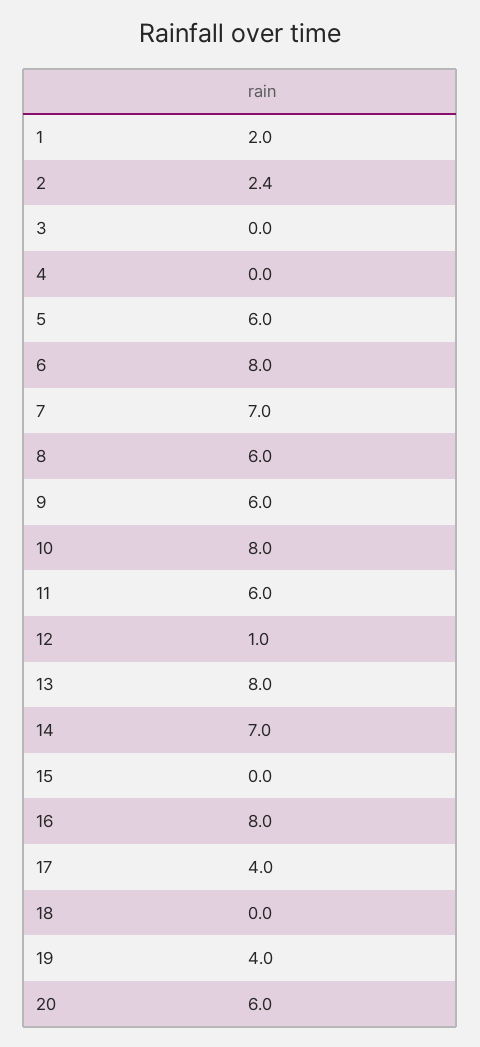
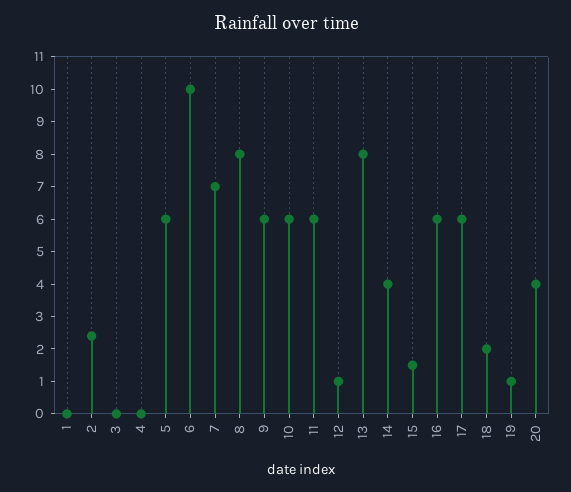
  {
-   "1": 2,
+   "1": 0,
    "2": 2.4,
    "3": 0,
    "4": 0,
    "5": 6,
-   "6": 8,
+   "6": 10,
    "7": 7,
-   "8": 6,
+   "8": 8,
    "9": 6,
-   "10": 8,
+   "10": 6,
    "11": 6,
    "12": 1,
    "13": 8,
-   "14": 7,
+   "14": 4,
-   "15": 0,
+   "15": 1.5,
-   "16": 8,
+   "16": 6,
-   "17": 4,
+   "17": 6,
-   "18": 0,
+   "18": 2,
-   "19": 4,
+   "19": 1,
-   "20": 6
+   "20": 4
  }

